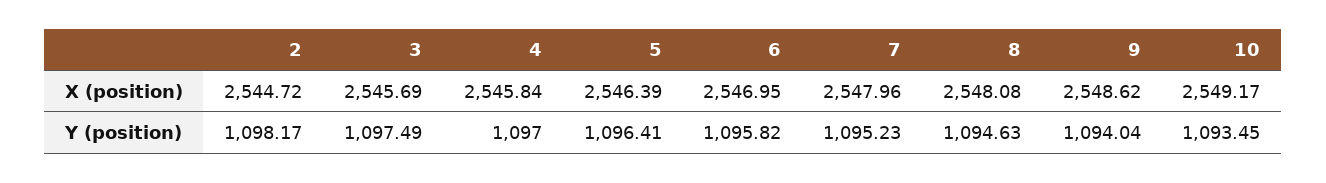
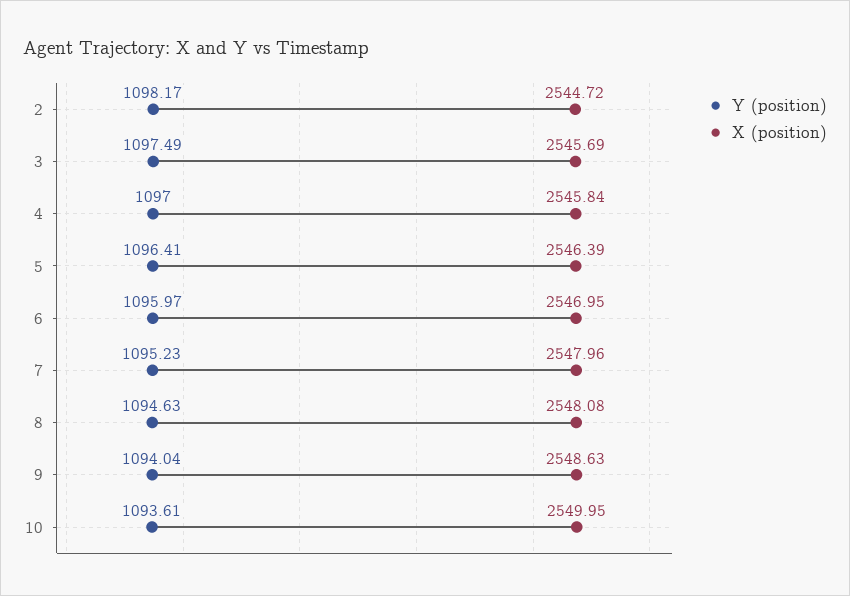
  {
    "X (position)": {
      "2": 2544.72,
      "3": 2545.69,
      "4": 2545.84,
      "5": 2546.39,
      "6": 2546.95,
      "7": 2547.96,
      "8": 2548.08,
-     "9": 2548.62,
+     "9": 2548.63,
-     "10": 2549.17
+     "10": 2549.95
    },
    "Y (position)": {
      "2": 1098.17,
      "3": 1097.49,
      "4": 1097,
      "5": 1096.41,
-     "6": 1095.82,
+     "6": 1095.97,
      "7": 1095.23,
      "8": 1094.63,
      "9": 1094.04,
-     "10": 1093.45
+     "10": 1093.61
    }
  }

